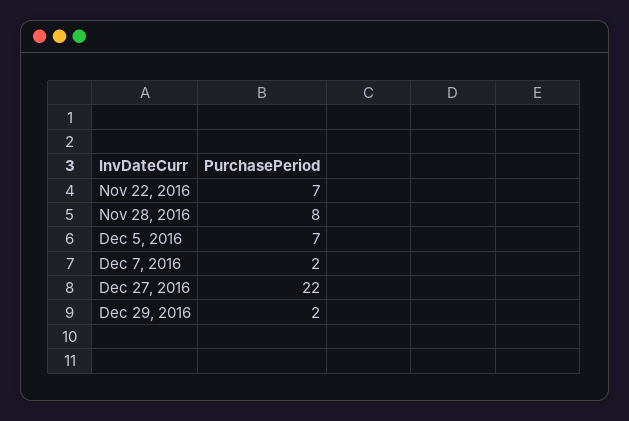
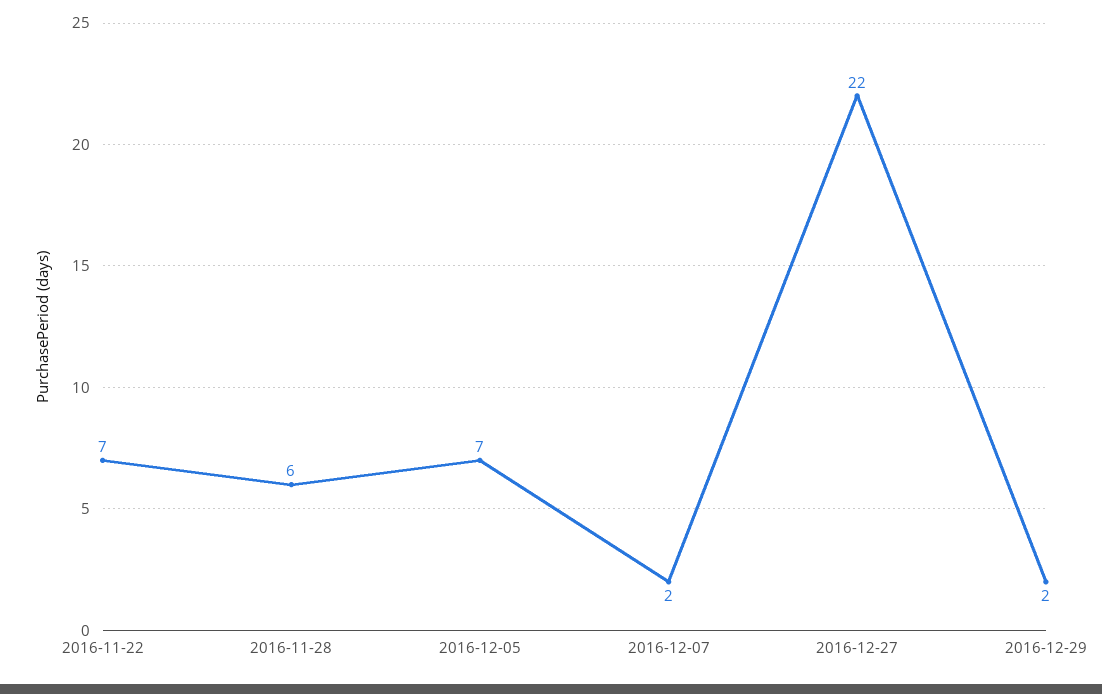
  {
    "Nov 22, 2016": 7,
-   "Nov 28, 2016": 8,
+   "Nov 28, 2016": 6,
    "Dec 5, 2016": 7,
    "Dec 7, 2016": 2,
    "Dec 27, 2016": 22,
    "Dec 29, 2016": 2
  }

